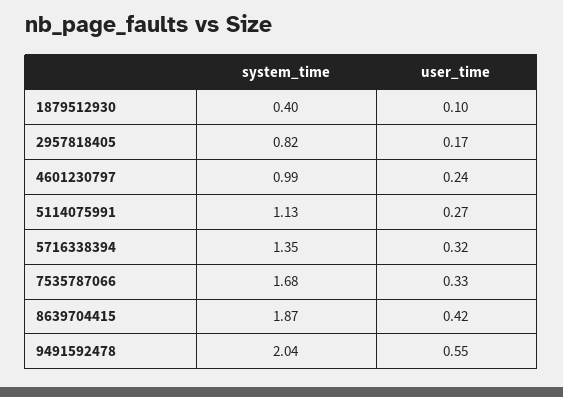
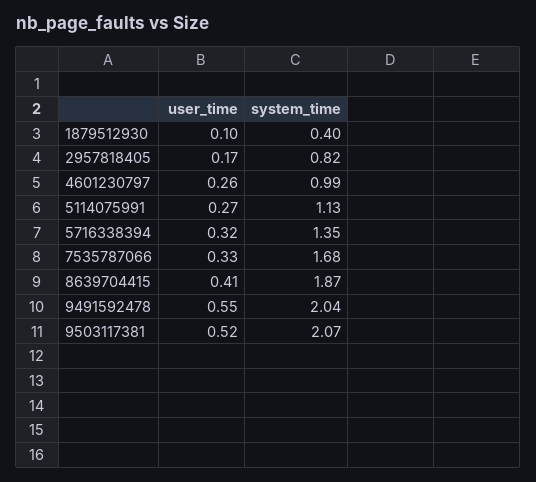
  {
    "system_time": {
      "1879512930": 0.4,
      "2957818405": 0.82,
      "4601230797": 0.99,
      "5114075991": 1.13,
      "5716338394": 1.35,
      "7535787066": 1.68,
      "8639704415": 1.87,
-     "9491592478": 2.04
+     "9491592478": 2.04,
+     "9503117381": 2.07
    },
    "user_time": {
      "1879512930": 0.1,
      "2957818405": 0.17,
-     "4601230797": 0.24,
+     "4601230797": 0.26,
      "5114075991": 0.27,
      "5716338394": 0.32,
      "7535787066": 0.33,
-     "8639704415": 0.42,
+     "8639704415": 0.41,
-     "9491592478": 0.55
+     "9491592478": 0.55,
+     "9503117381": 0.52
    }
  }

